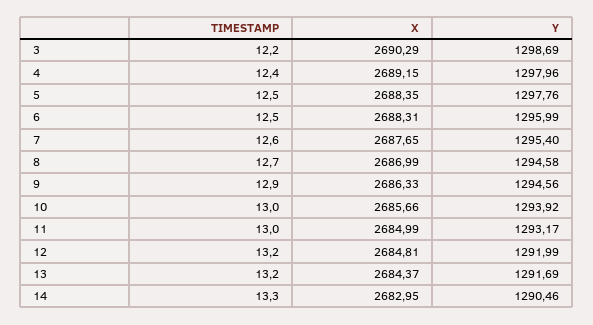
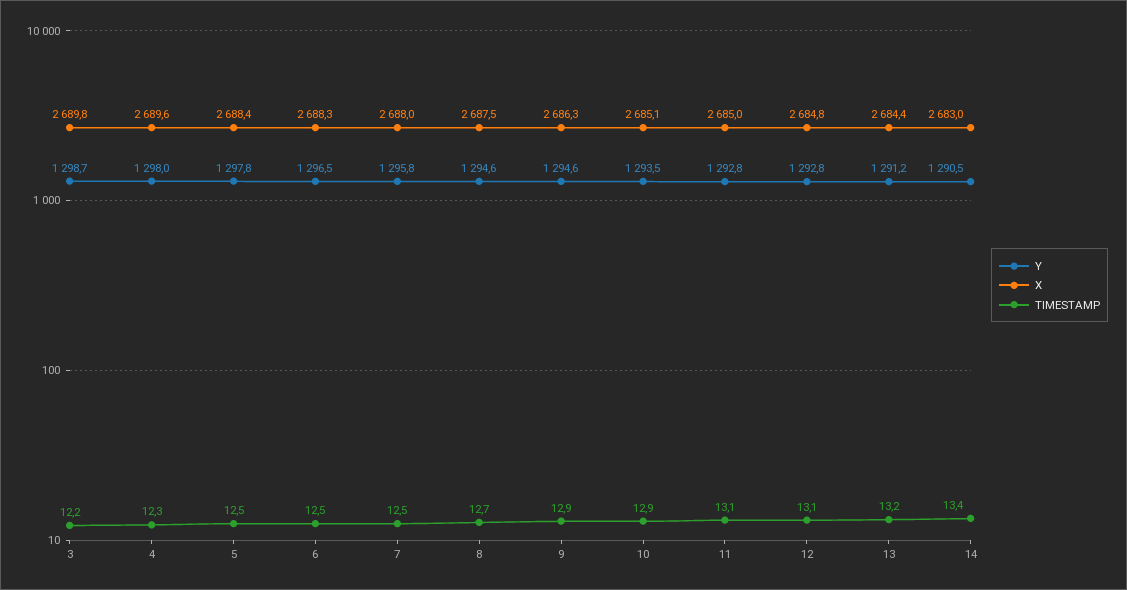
  {
    "TIMESTAMP": {
      "3": 12.2,
-     "4": 12.4,
+     "4": 12.3,
      "5": 12.5,
      "6": 12.5,
-     "7": 12.6,
+     "7": 12.5,
      "8": 12.7,
      "9": 12.9,
-     "10": 13,
+     "10": 12.9,
-     "11": 13,
+     "11": 13.1,
-     "12": 13.2,
+     "12": 13.1,
      "13": 13.2,
-     "14": 13.3
+     "14": 13.4
    },
    "X": {
-     "3": 2690.29,
+     "3": 2689.8,
-     "4": 2689.15,
+     "4": 2689.6,
      "5": 2688.35,
      "6": 2688.31,
-     "7": 2687.65,
+     "7": 2688,
-     "8": 2686.99,
+     "8": 2687.5,
      "9": 2686.33,
-     "10": 2685.66,
+     "10": 2685.1,
      "11": 2684.99,
      "12": 2684.81,
      "13": 2684.37,
      "14": 2682.95
    },
    "Y": {
      "3": 1298.69,
      "4": 1297.96,
      "5": 1297.76,
-     "6": 1295.99,
+     "6": 1296.5,
-     "7": 1295.4,
+     "7": 1295.8,
      "8": 1294.58,
      "9": 1294.56,
-     "10": 1293.92,
+     "10": 1293.5,
-     "11": 1293.17,
+     "11": 1292.8,
-     "12": 1291.99,
+     "12": 1292.8,
-     "13": 1291.69,
+     "13": 1291.2,
      "14": 1290.46
    }
  }

